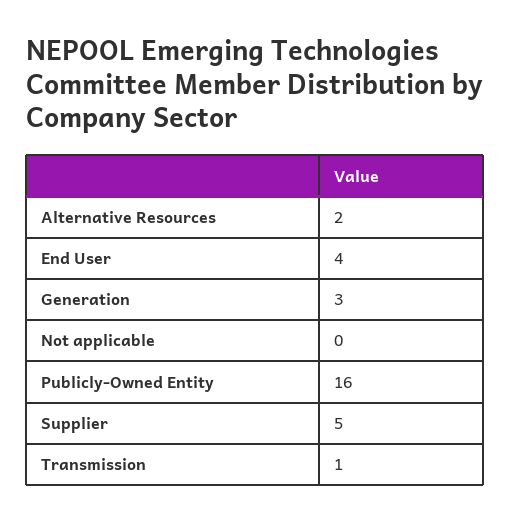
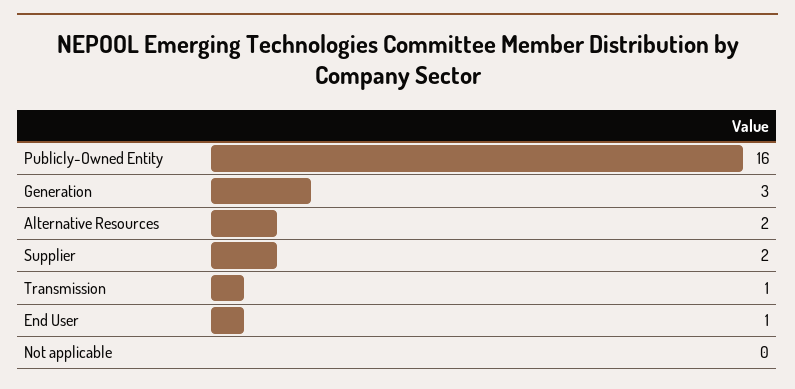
  {
    "Alternative Resources": 2,
-   "End User": 4,
+   "End User": 1,
    "Generation": 3,
    "Not applicable": 0,
    "Publicly-Owned Entity": 16,
-   "Supplier": 5,
+   "Supplier": 2,
    "Transmission": 1
  }

